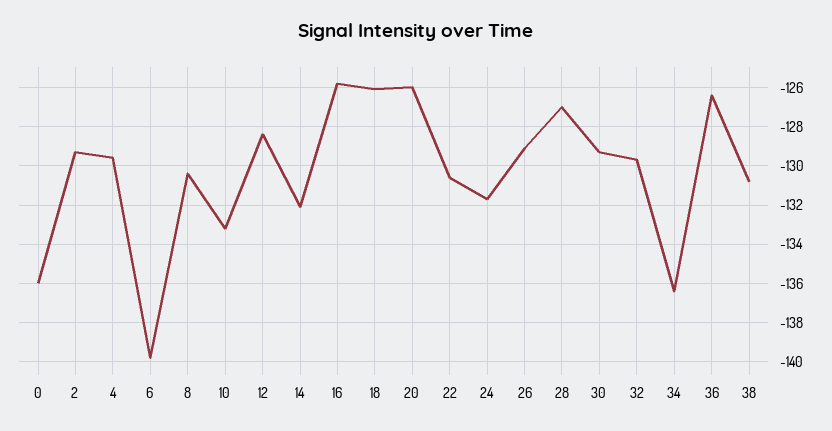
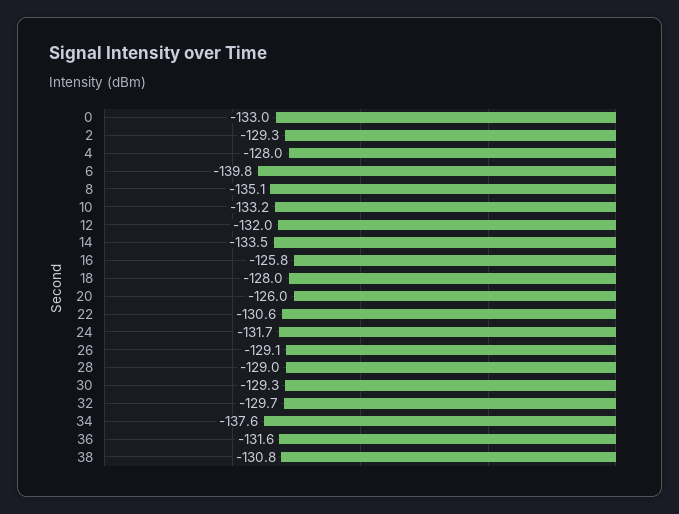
  {
-   "0": -136,
+   "0": -133,
    "2": -129.3,
-   "4": -129.5,
+   "4": -128,
    "6": -139.8,
-   "8": -130.5,
+   "8": -135.1,
    "10": -133.2,
-   "12": -128.5,
+   "12": -132,
-   "14": -132,
+   "14": -133.5,
    "16": -125.8,
-   "18": -126,
+   "18": -128,
    "20": -126,
    "22": -130.6,
    "24": -131.7,
    "26": -129.1,
-   "28": -127,
+   "28": -129,
    "30": -129.3,
    "32": -129.7,
-   "34": -136.5,
+   "34": -137.6,
-   "36": -126.5,
+   "36": -131.6,
    "38": -130.8
  }

